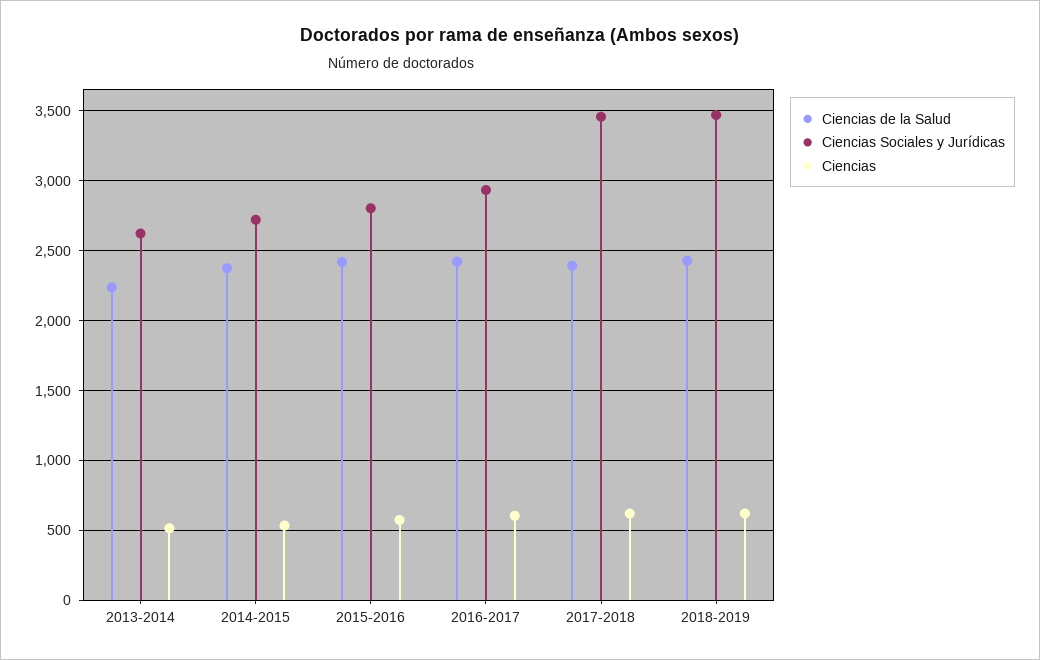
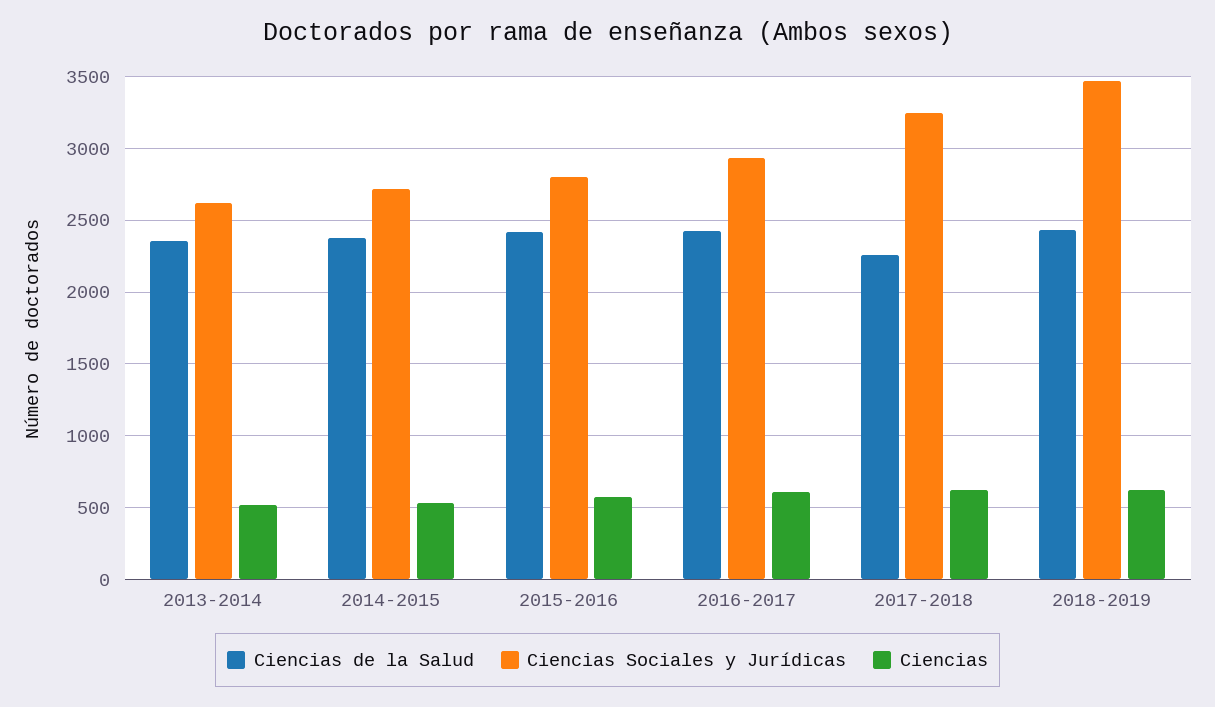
  {
    "Ciencias de la Salud": {
-     "2013-2014": 2250,
+     "2013-2014": 2350,
      "2014-2015": 2350,
      "2015-2016": 2400,
      "2016-2017": 2400,
-     "2017-2018": 2400,
+     "2017-2018": 2250,
      "2018-2019": 2450
    },
    "Ciencias Sociales y Jurídicas": {
      "2013-2014": 2600,
      "2014-2015": 2700,
      "2015-2016": 2800,
      "2016-2017": 2950,
-     "2017-2018": 3450,
+     "2017-2018": 3250,
      "2018-2019": 3450
    },
    "Ciencias": {
      "2013-2014": 500,
      "2014-2015": 550,
      "2015-2016": 600,
      "2016-2017": 600,
      "2017-2018": 600,
      "2018-2019": 600
    }
  }

